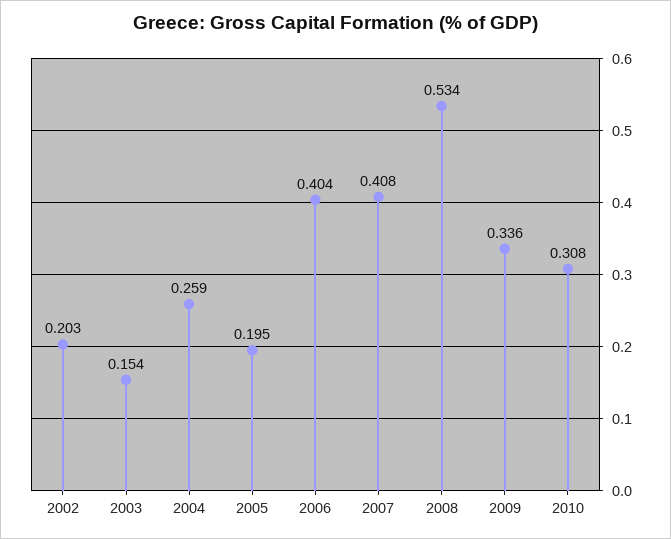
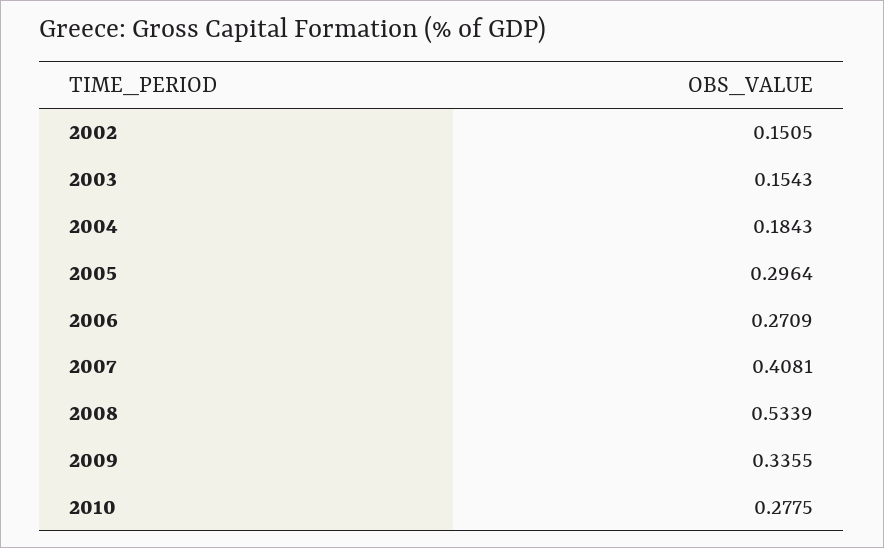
  {
-   "2002": 0.203,
+   "2002": 0.1505,
    "2003": 0.1543,
-   "2004": 0.259,
+   "2004": 0.1843,
-   "2005": 0.195,
+   "2005": 0.2964,
-   "2006": 0.404,
+   "2006": 0.2709,
    "2007": 0.4081,
    "2008": 0.5339,
    "2009": 0.3355,
-   "2010": 0.308
+   "2010": 0.2775
  }

